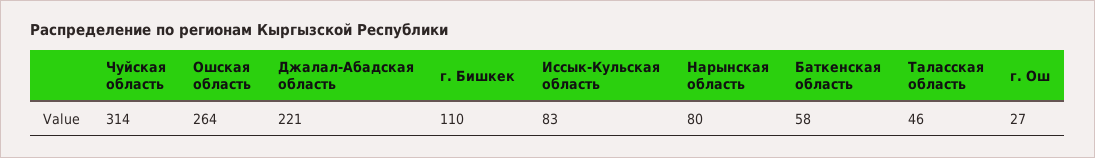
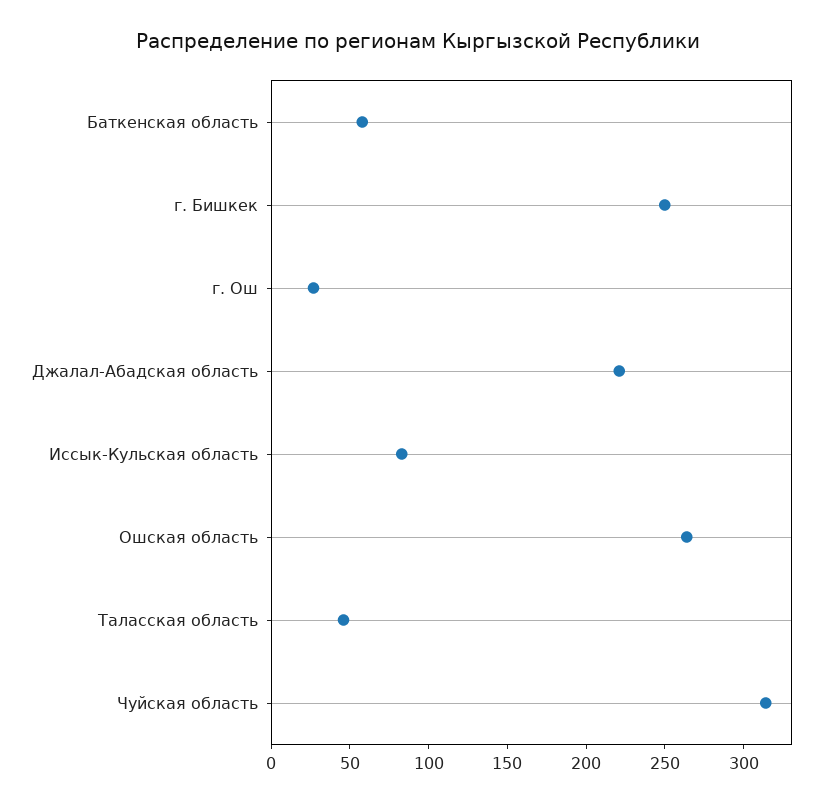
  {
    "Чуйская область": 314,
    "Ошская область": 264,
    "Джалал-Абадская область": 221,
-   "г. Бишкек": 110,
+   "г. Бишкек": 250,
    "Иссык-Кульская область": 83,
-   "Нарынская область": 80,
    "Баткенская область": 58,
    "Таласская область": 46,
    "г. Ош": 27
  }

